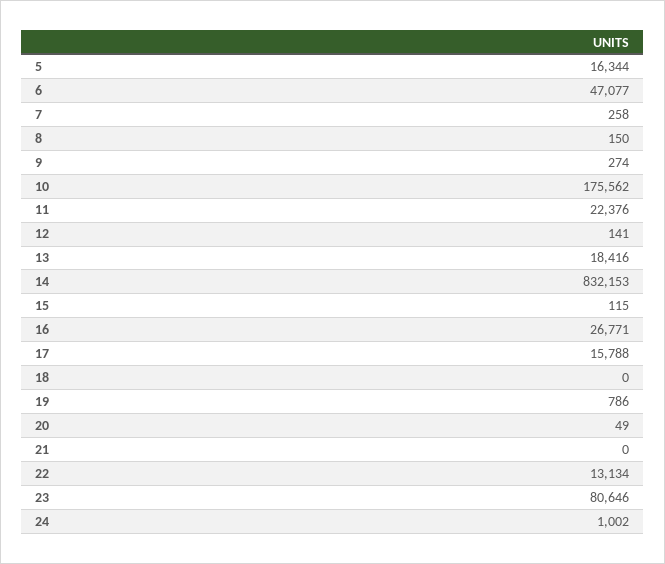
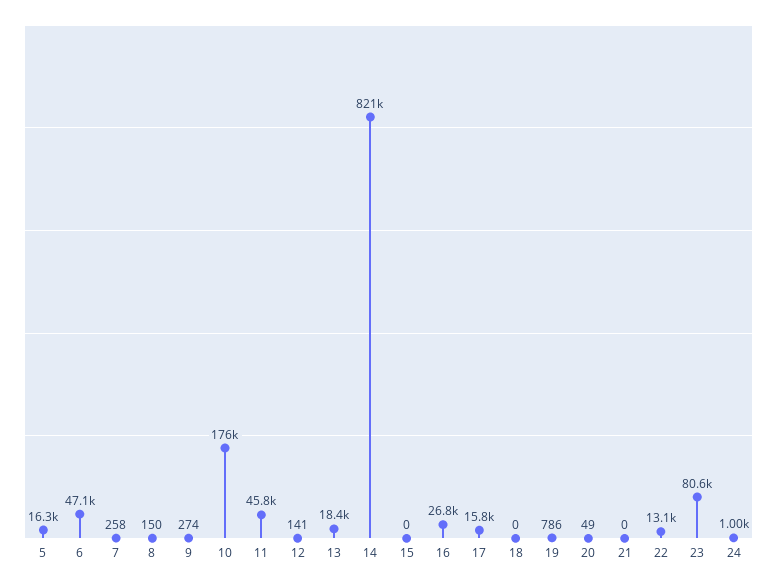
  {
    "5": 16344,
    "6": 47077,
    "7": 258,
    "8": 150,
    "9": 274,
    "10": 175562,
-   "11": 22376,
+   "11": 45800,
    "12": 141,
    "13": 18416,
-   "14": 832153,
+   "14": 821000,
-   "15": 115,
+   "15": 0,
    "16": 26771,
    "17": 15788,
    "18": 0,
    "19": 786,
    "20": 49,
    "21": 0,
    "22": 13134,
    "23": 80646,
    "24": 1002
  }

